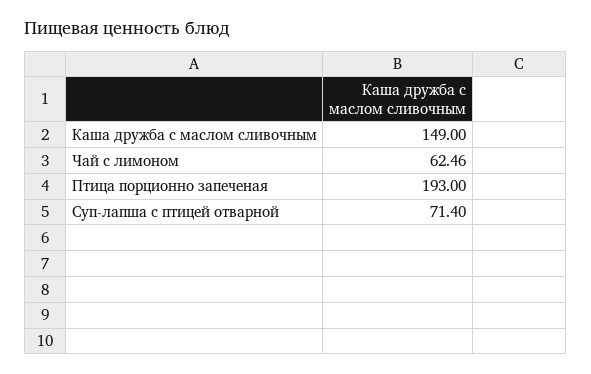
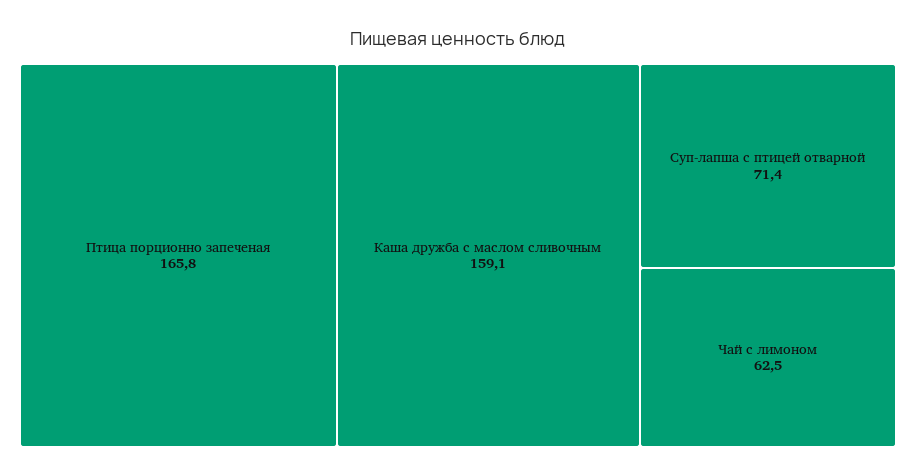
  {
-   "Каша дружба с маслом сливочным": 149,
+   "Каша дружба с маслом сливочным": 159.1,
    "Чай с лимоном": 62.46,
-   "Птица порционно запеченая": 193,
+   "Птица порционно запеченая": 165.8,
    "Суп-лапша с птицей отварной": 71.4
  }

